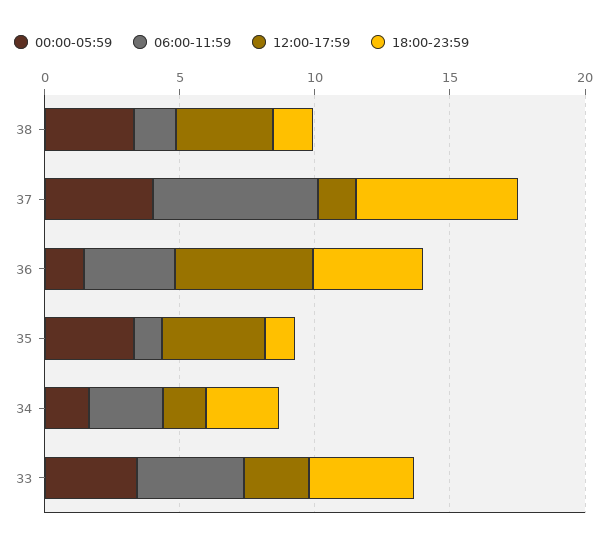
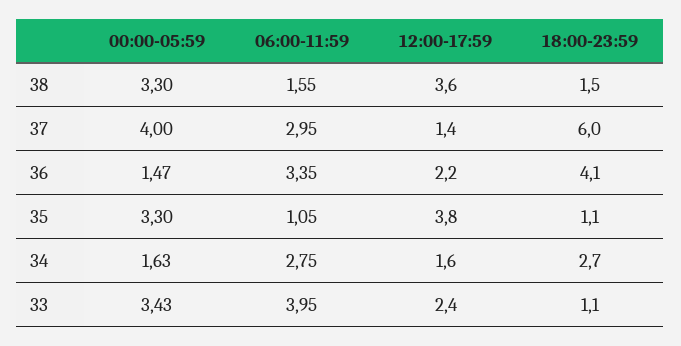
  {
    "00:00-05:59": {
      "38": 3.3,
      "37": 4,
      "36": 1.47,
      "35": 3.3,
      "34": 1.63,
      "33": 3.43
    },
    "06:00-11:59": {
      "38": 1.55,
-     "37": 6,
+     "37": 2.95,
      "36": 3.35,
      "35": 1.05,
      "34": 2.75,
      "33": 3.95
    },
    "12:00-17:59": {
      "38": 3.6,
      "37": 1.4,
-     "36": 5,
+     "36": 2.2,
      "35": 3.8,
      "34": 1.6,
      "33": 2.4
    },
    "18:00-23:59": {
      "38": 1.5,
      "37": 6,
      "36": 4.1,
      "35": 1.1,
      "34": 2.7,
-     "33": 4
+     "33": 1.1
    }
  }

